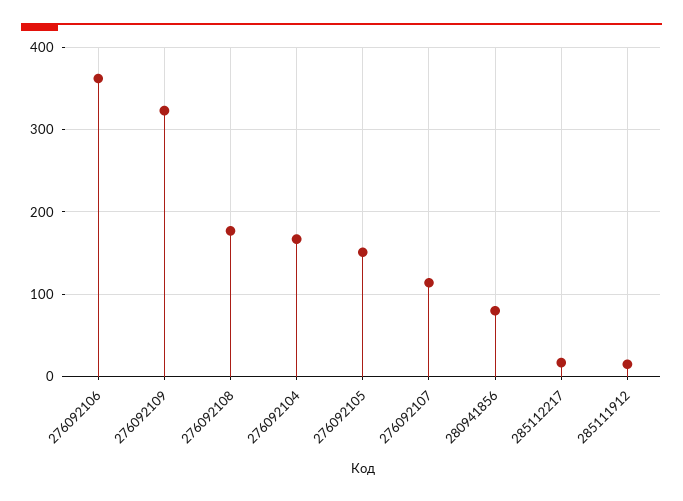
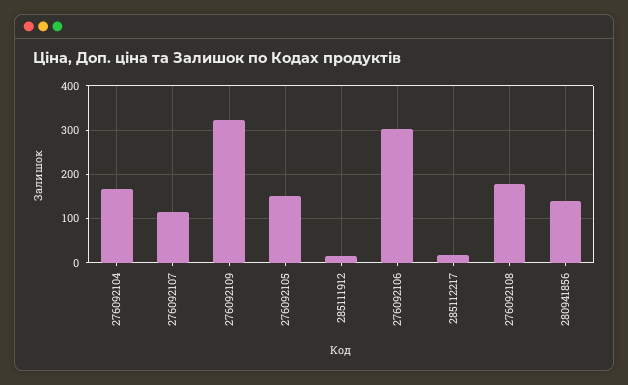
  {
-   "276092106": 360,
+   "276092106": 300,
    "276092109": 320,
    "276092108": 180,
    "276092104": 170,
    "276092105": 150,
    "276092107": 110,
-   "280941856": 80,
+   "280941856": 140,
    "285112217": 20,
    "285111912": 20
  }

